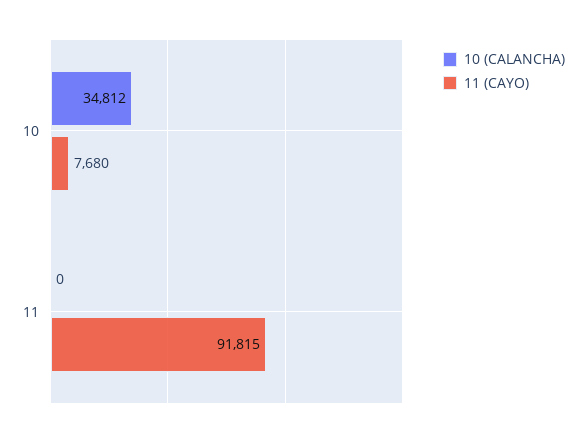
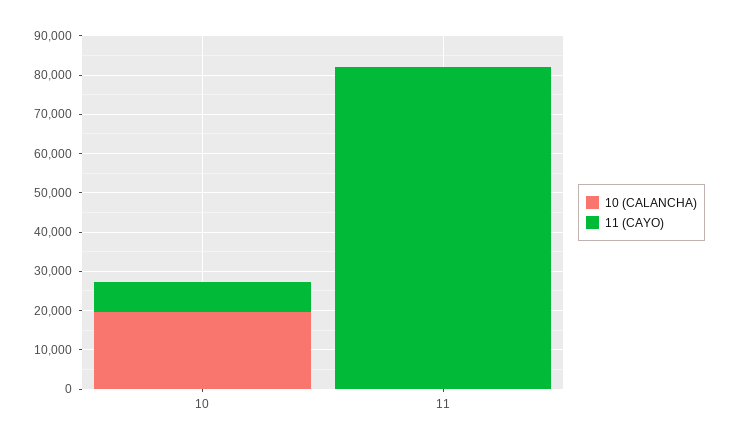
  {
    "10 (CALANCHA)": {
-     "10": 34812,
+     "10": 20000,
      "11": 0
    },
    "11 (CAYO)": {
      "10": 7680,
-     "11": 91815
+     "11": 82500
    }
  }

